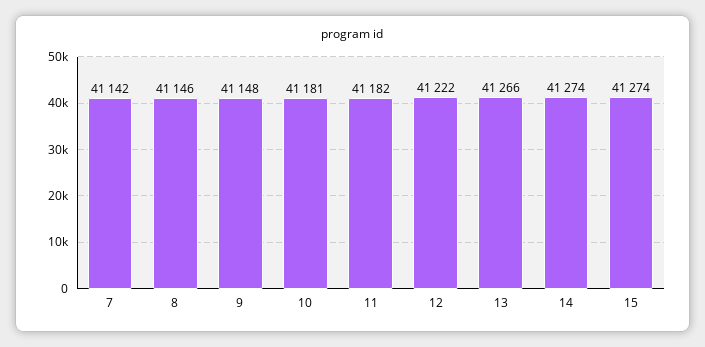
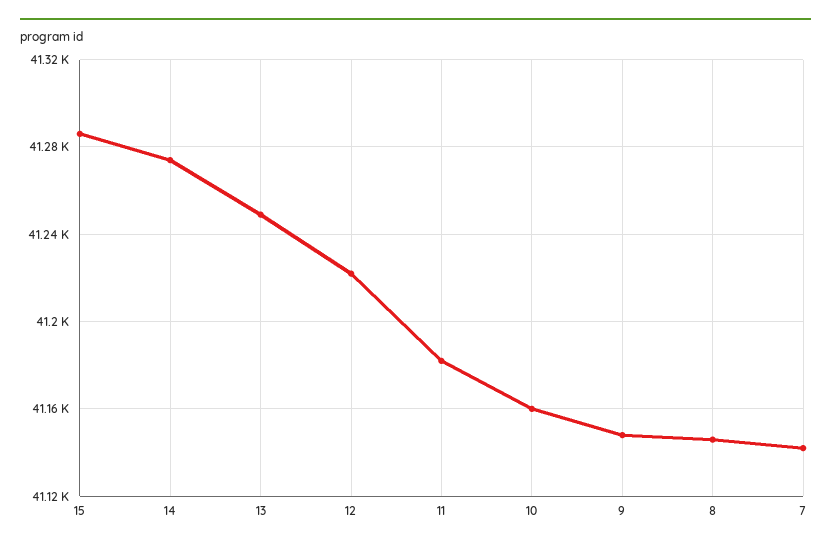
  {
    "7": 41142,
    "8": 41146,
    "9": 41148,
-   "10": 41181,
+   "10": 41160,
    "11": 41182,
    "12": 41222,
-   "13": 41266,
+   "13": 41250,
    "14": 41274,
-   "15": 41274
+   "15": 41285
  }

